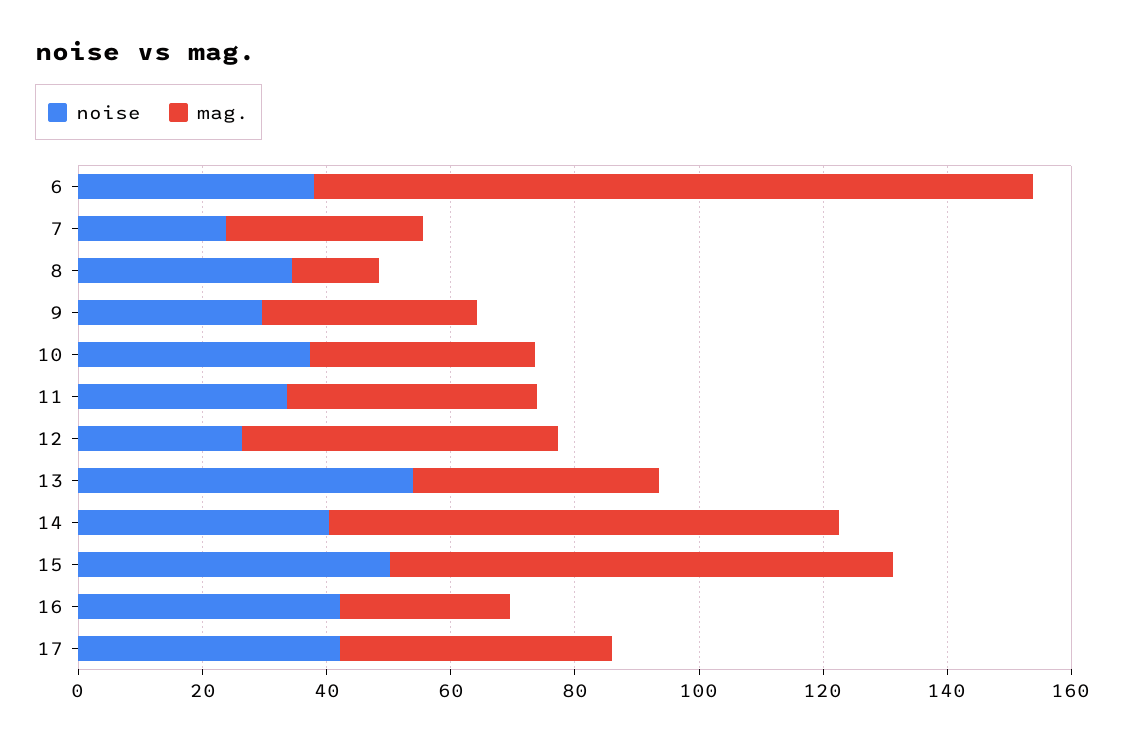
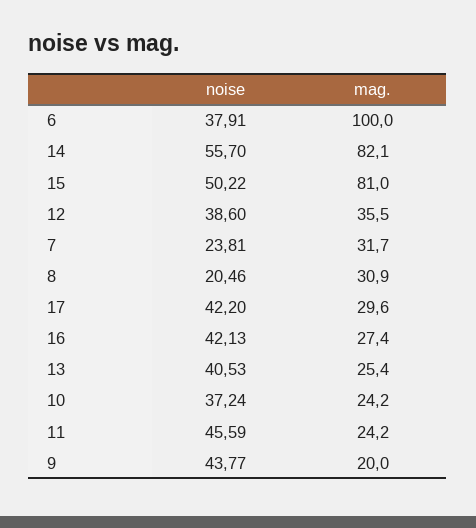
  {
    "noise": {
      "6": 37.91,
      "7": 23.81,
-     "8": 35,
+     "8": 20.46,
-     "9": 30,
+     "9": 43.77,
      "10": 37.24,
-     "11": 35,
+     "11": 45.59,
-     "12": 25,
+     "12": 38.6,
-     "13": 55,
+     "13": 40.53,
-     "14": 40,
+     "14": 55.7,
      "15": 50.22,
      "16": 42.13,
      "17": 42.2
    },
    "mag.": {
-     "6": 115,
+     "6": 100,
      "7": 31.7,
-     "8": 15,
+     "8": 30.9,
-     "9": 35,
+     "9": 20,
-     "10": 35,
+     "10": 24.2,
-     "11": 40,
+     "11": 24.2,
-     "12": 50,
+     "12": 35.5,
-     "13": 40,
+     "13": 25.4,
      "14": 82.1,
      "15": 81,
      "16": 27.4,
-     "17": 45
+     "17": 29.6
    }
  }

